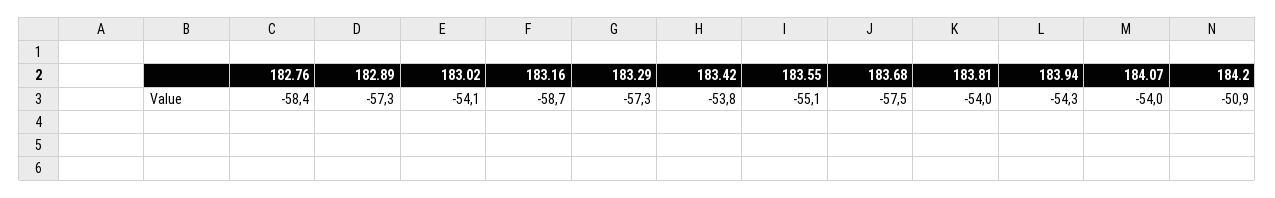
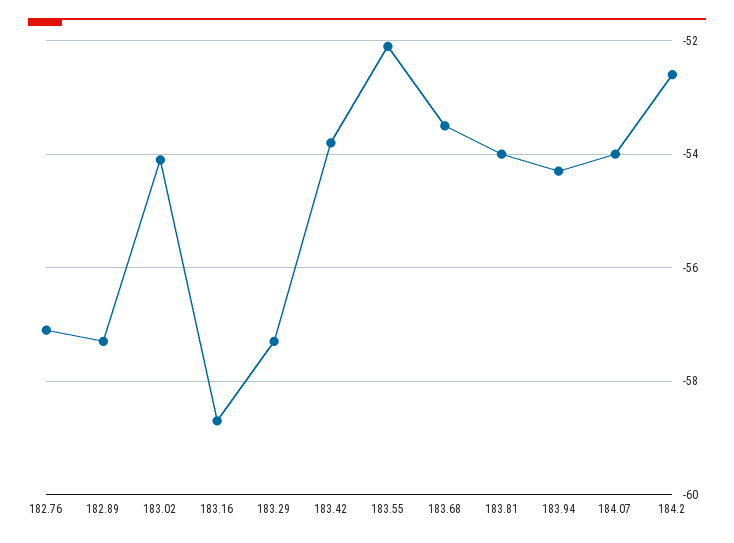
  {
-   "182.76": -58.4,
+   "182.76": -57,
    "182.89": -57.3,
    "183.02": -54.1,
    "183.16": -58.7,
    "183.29": -57.3,
    "183.42": -53.8,
-   "183.55": -55.1,
+   "183.55": -52,
-   "183.68": -57.5,
+   "183.68": -53.5,
    "183.81": -54,
    "183.94": -54.3,
    "184.07": -54,
-   "184.2": -50.9
+   "184.2": -52.5
  }

